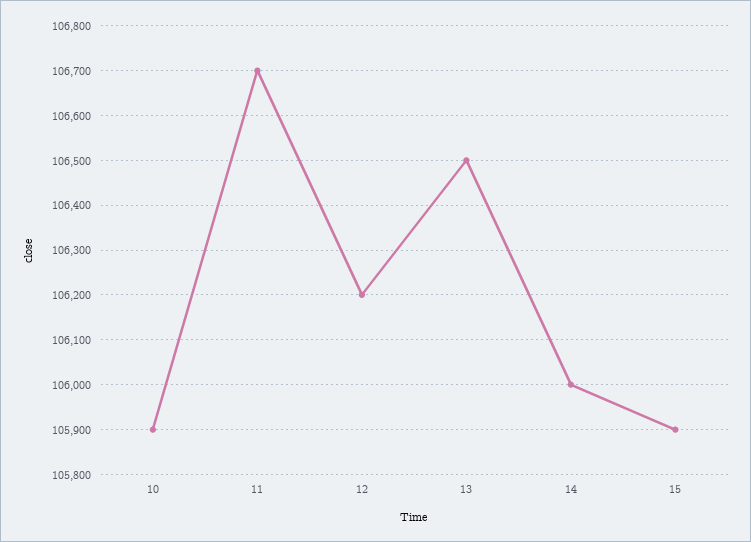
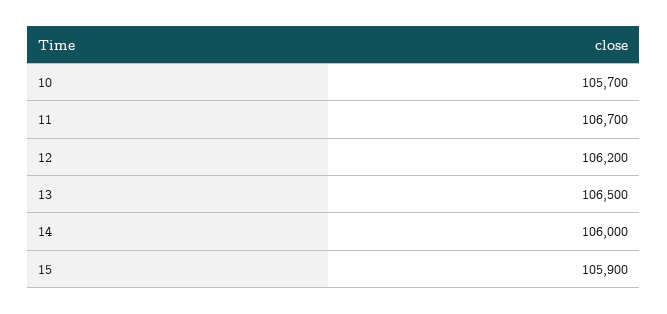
  {
-   "10": 105900,
+   "10": 105700,
    "11": 106700,
    "12": 106200,
    "13": 106500,
    "14": 106000,
    "15": 105900
  }

